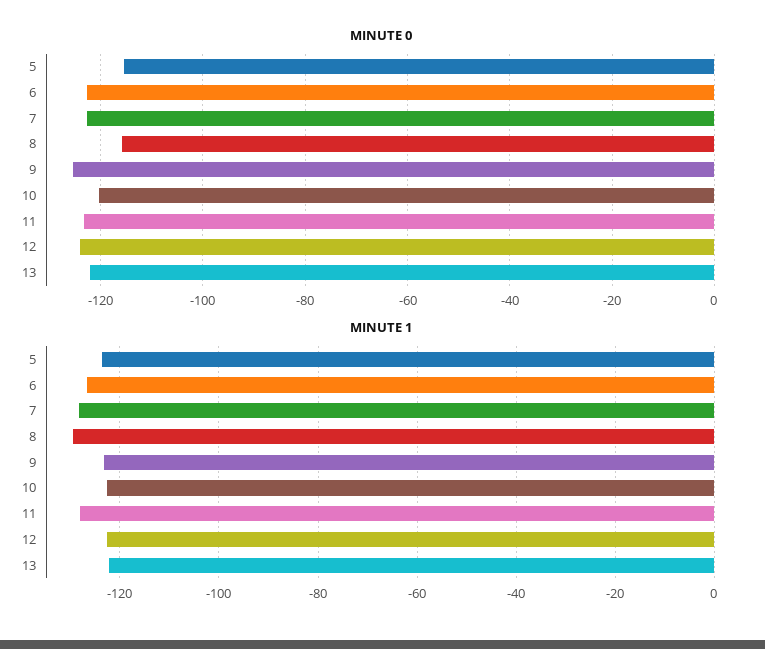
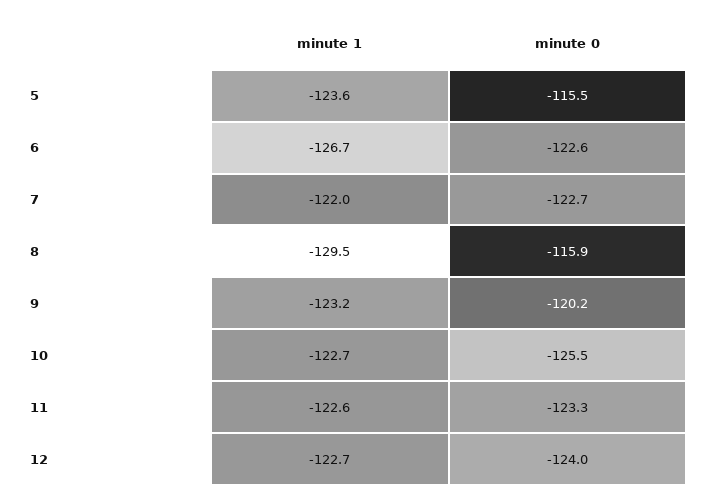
  {
    "MINUTE 0": {
      "5": -115.5,
      "6": -122.6,
      "7": -122.7,
      "8": -115.9,
-     "9": -126,
+     "9": -120.2,
-     "10": -120,
+     "10": -125.5,
      "11": -123.3,
-     "12": -124,
+     "12": -124
-     "13": -122
    },
    "MINUTE 1": {
      "5": -123.6,
      "6": -126.7,
-     "7": -128,
+     "7": -122,
      "8": -129.5,
      "9": -123.2,
      "10": -122.7,
-     "11": -128,
+     "11": -122.6,
-     "12": -122.7,
+     "12": -122.7
-     "13": -122
    }
  }

